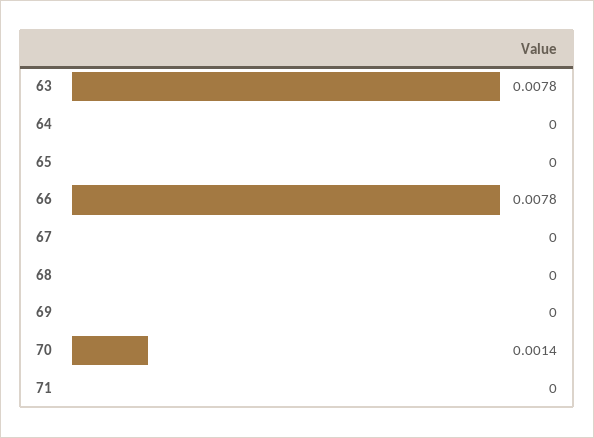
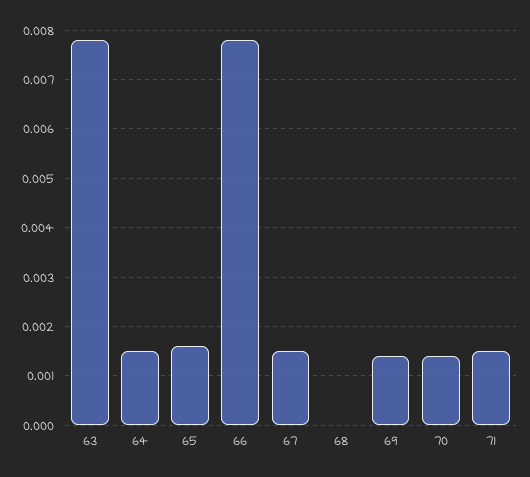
  {
    "63": 0.0078,
-   "64": 0,
+   "64": 0.0015,
-   "65": 0,
+   "65": 0.0015,
    "66": 0.0078,
-   "67": 0,
+   "67": 0.0015,
    "68": 0,
-   "69": 0,
+   "69": 0.0015,
    "70": 0.0014,
-   "71": 0
+   "71": 0.0015
  }

